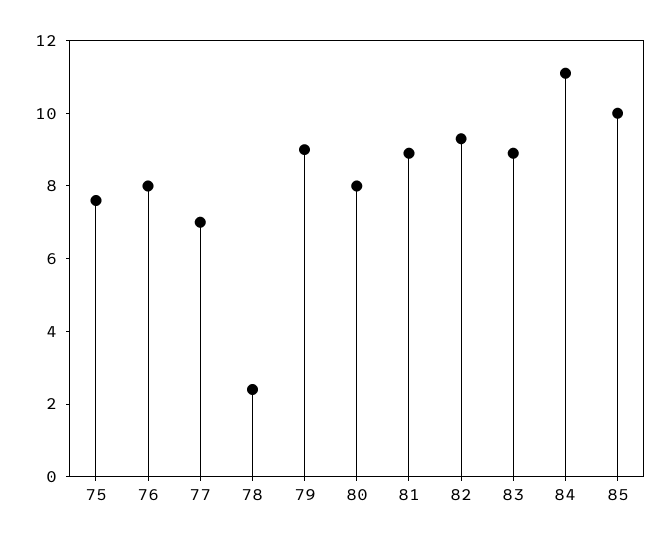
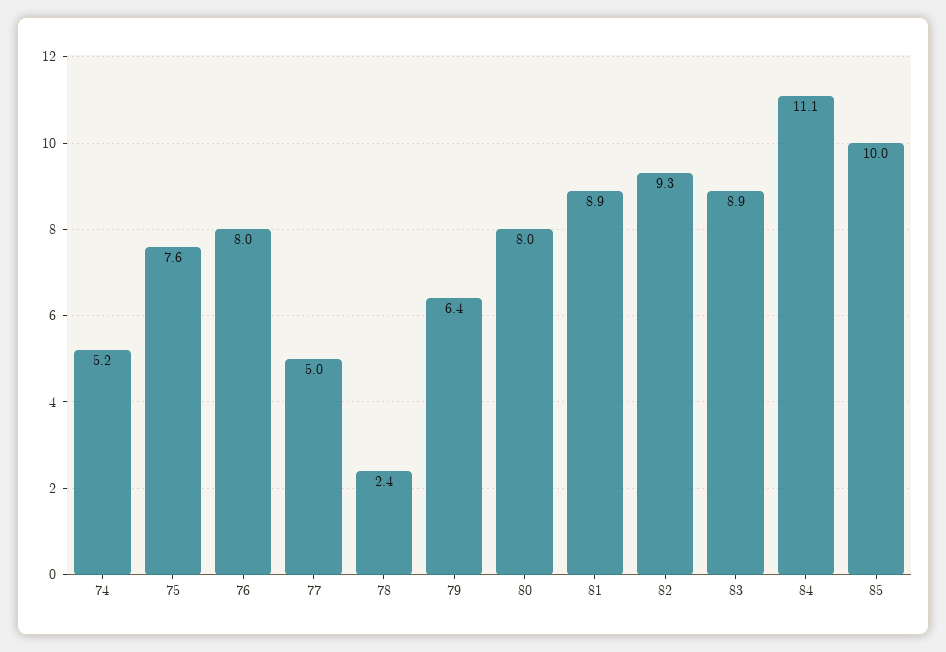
  {
    "75": 7.6,
    "76": 8,
-   "77": 7,
+   "77": 5,
    "78": 2.4,
-   "79": 9,
+   "79": 6.4,
    "80": 8,
    "81": 8.9,
    "82": 9.3,
    "83": 8.9,
    "84": 11.1,
-   "85": 10
+   "85": 10,
+   "74": 5.2
  }

